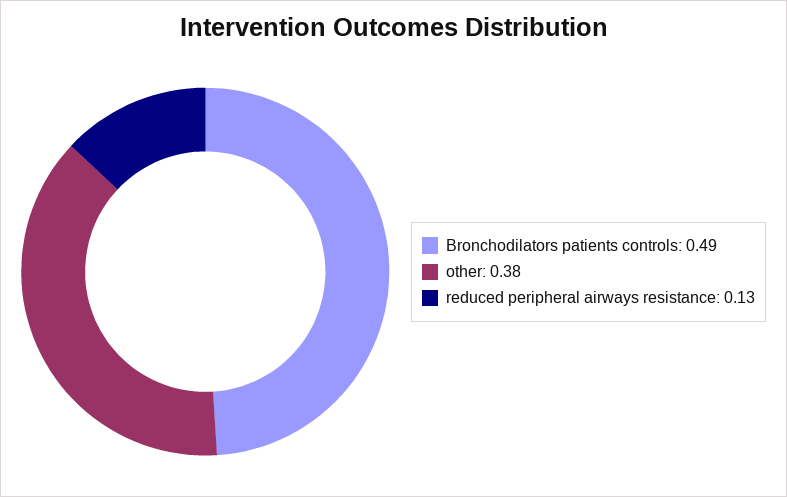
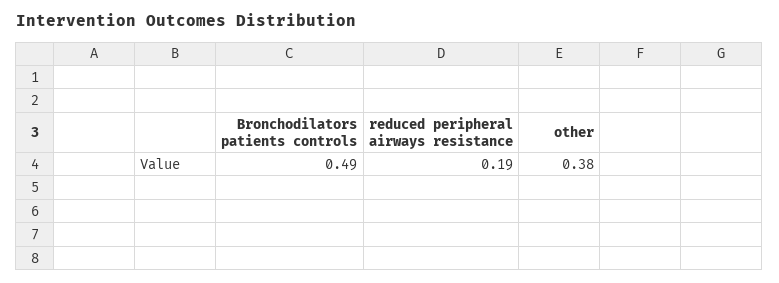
  {
    "Bronchodilators patients controls": 0.49,
    "other": 0.38,
-   "reduced peripheral airways resistance": 0.13
+   "reduced peripheral airways resistance": 0.19
  }

